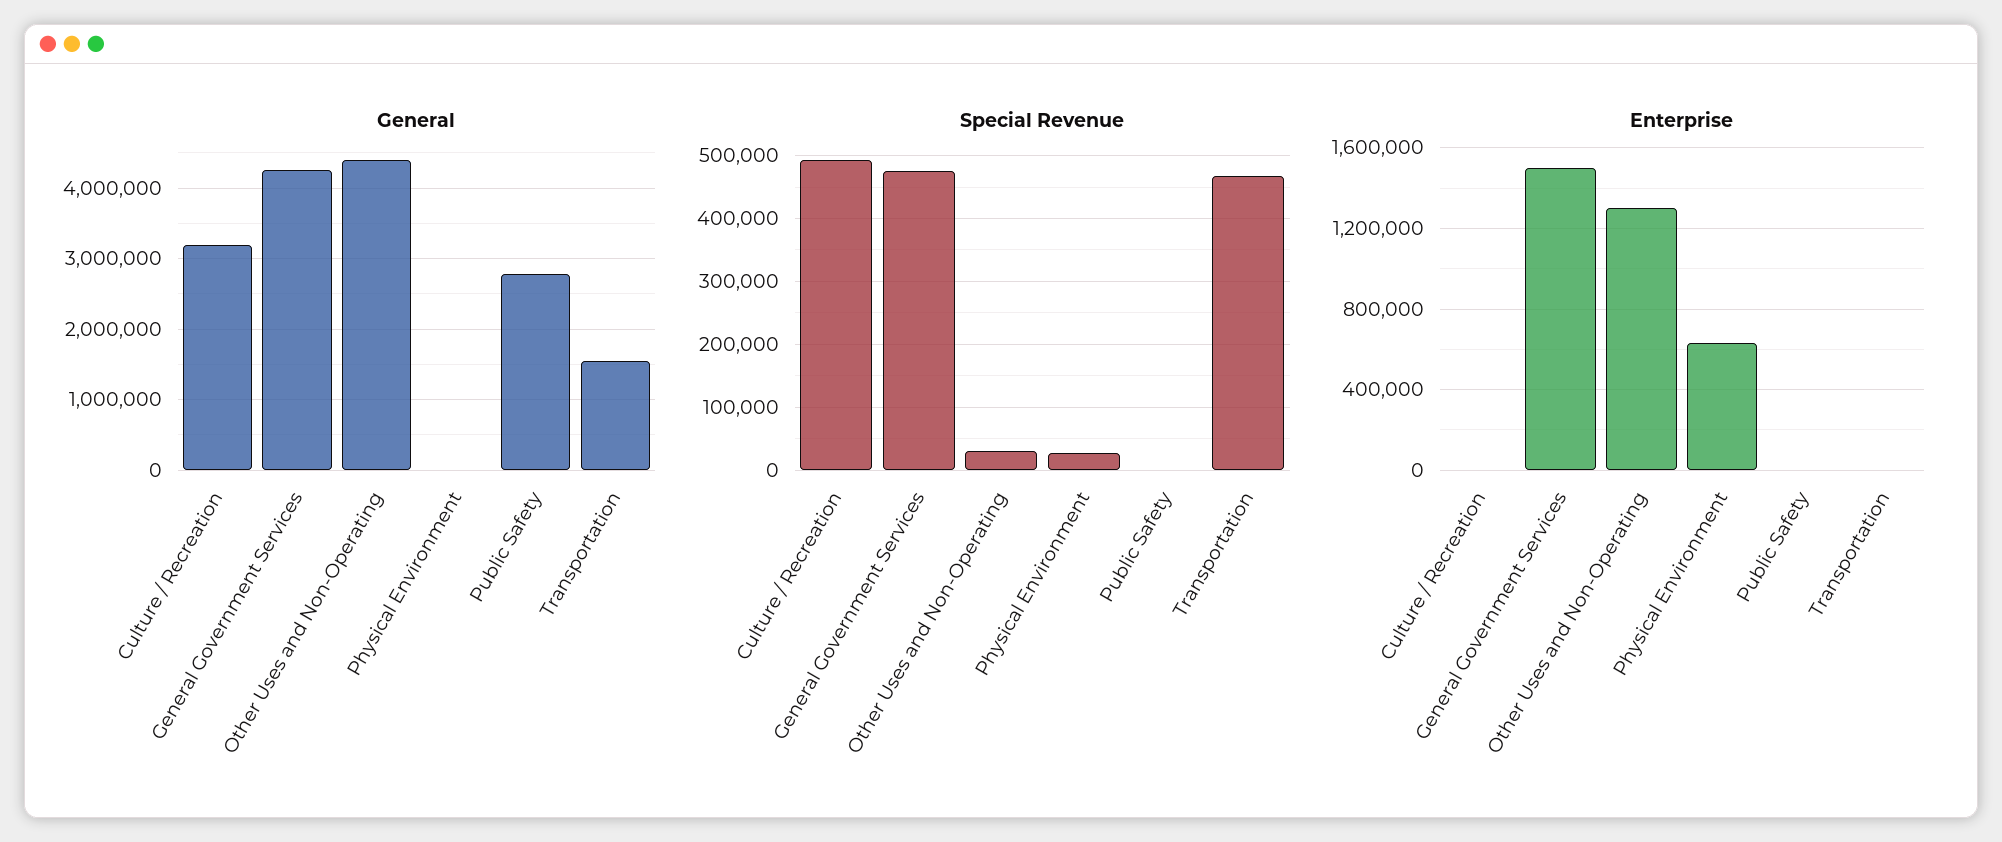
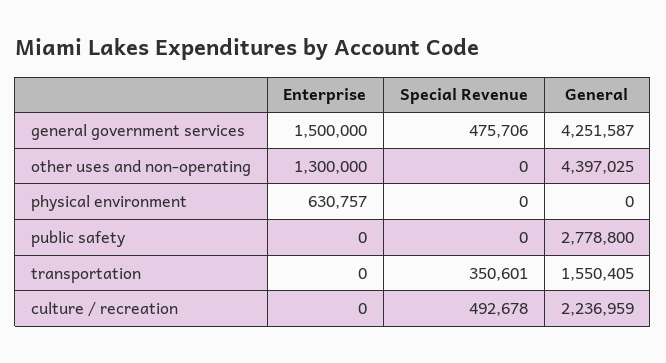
  {
    "General": {
-     "Culture / Recreation": 3200000,
+     "Culture / Recreation": 2236959,
      "General Government Services": 4251587,
      "Other Uses and Non-Operating": 4397025,
      "Physical Environment": 0,
      "Public Safety": 2778800,
      "Transportation": 1550405
    },
    "Special Revenue": {
      "Culture / Recreation": 492678,
      "General Government Services": 475706,
-     "Other Uses and Non-Operating": 30000,
+     "Other Uses and Non-Operating": 0,
-     "Physical Environment": 30000,
+     "Physical Environment": 0,
      "Public Safety": 0,
-     "Transportation": 470000
+     "Transportation": 350601
    },
    "Enterprise": {
      "Culture / Recreation": 0,
      "General Government Services": 1500000,
      "Other Uses and Non-Operating": 1300000,
      "Physical Environment": 630757,
      "Public Safety": 0,
      "Transportation": 0
    }
  }

